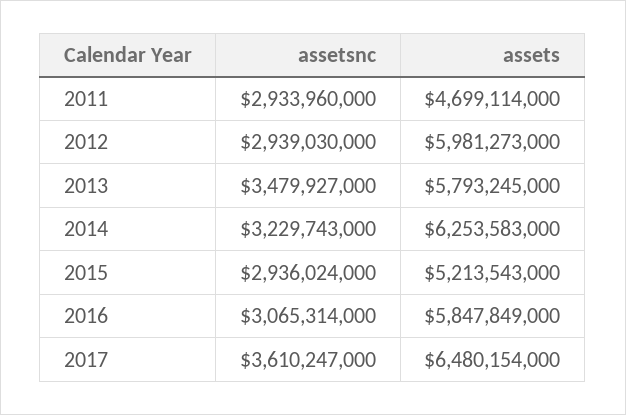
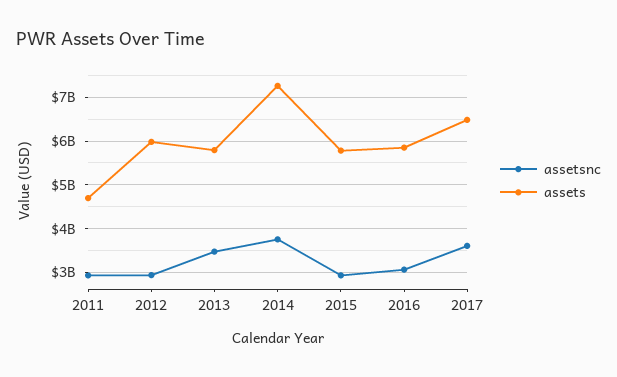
  {
    "assetsnc": {
      "2011": 2933960000,
      "2012": 2939030000,
      "2013": 3479927000,
-     "2014": 3229743000,
+     "2014": 3800000000,
      "2015": 2936024000,
      "2016": 3065314000,
      "2017": 3610247000
    },
    "assets": {
      "2011": 4699114000,
      "2012": 5981273000,
      "2013": 5793245000,
-     "2014": 6253583000,
+     "2014": 7200000000,
-     "2015": 5213543000,
+     "2015": 5800000000,
      "2016": 5847849000,
      "2017": 6480154000
    }
  }

